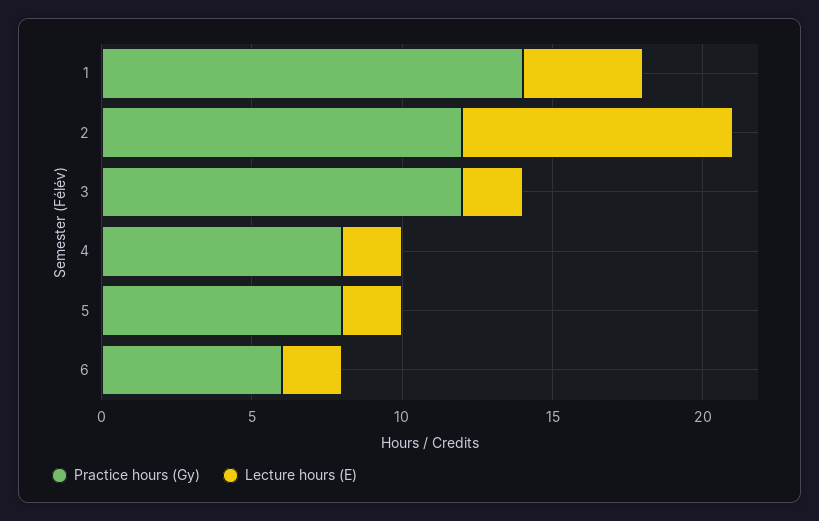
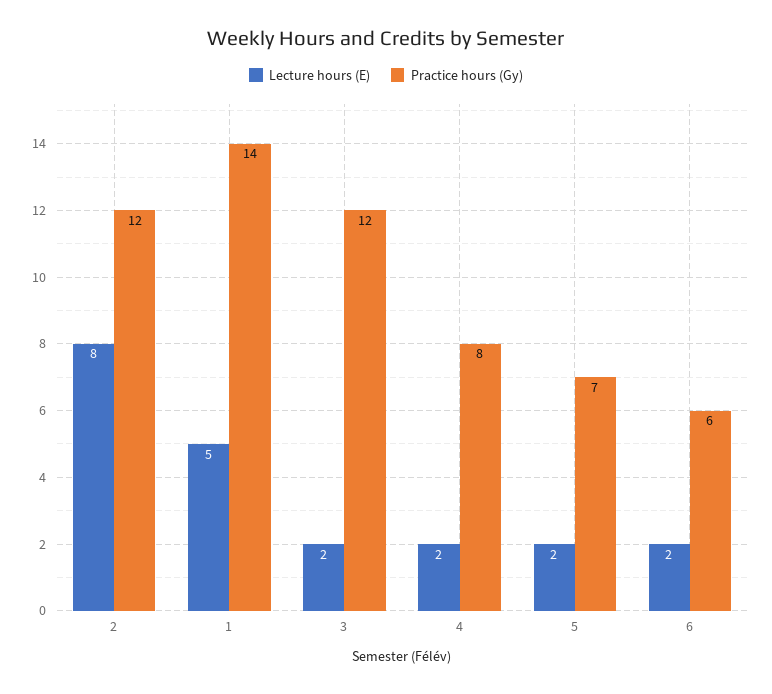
  {
    "Practice hours (Gy)": {
      "1": 14,
      "2": 12,
      "3": 12,
      "4": 8,
-     "5": 8,
+     "5": 7,
      "6": 6
    },
    "Lecture hours (E)": {
-     "1": 4,
+     "1": 5,
-     "2": 9,
+     "2": 8,
      "3": 2,
      "4": 2,
      "5": 2,
      "6": 2
    }
  }

